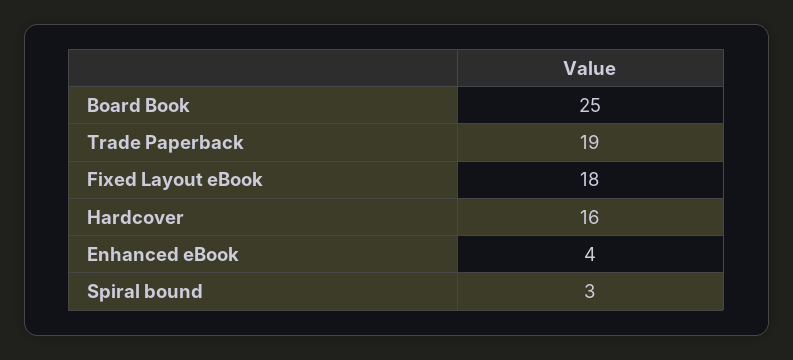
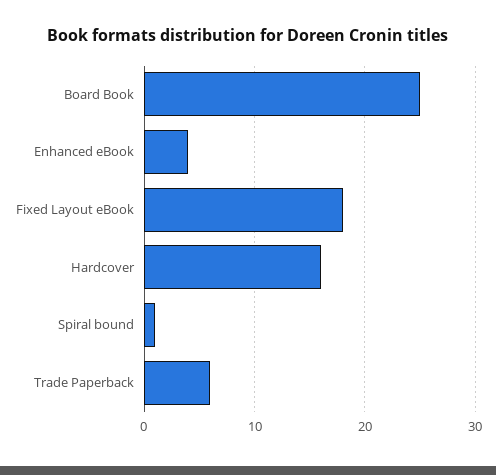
  {
    "Board Book": 25,
-   "Trade Paperback": 19,
+   "Trade Paperback": 6,
    "Fixed Layout eBook": 18,
    "Hardcover": 16,
    "Enhanced eBook": 4,
-   "Spiral bound": 3
+   "Spiral bound": 1
  }

